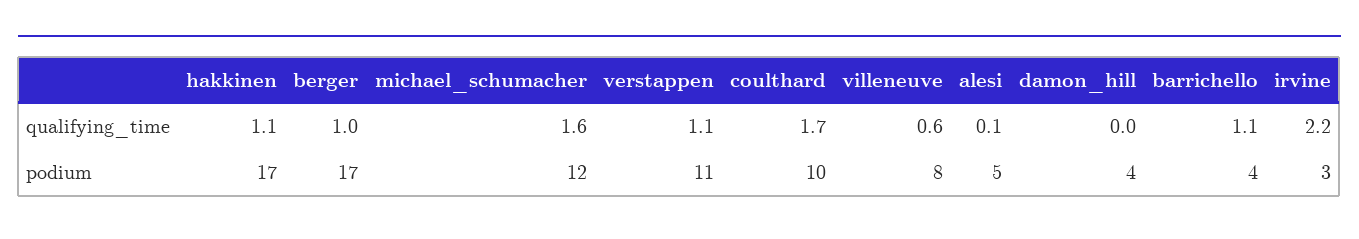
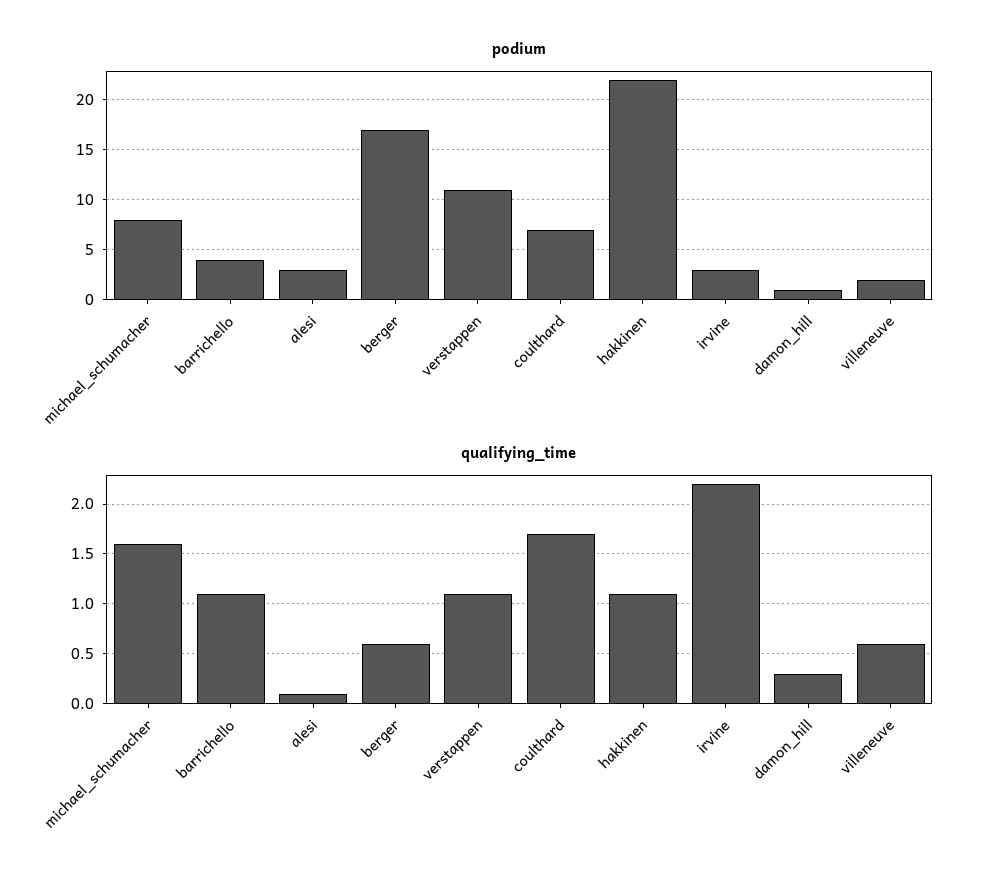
  {
    "qualifying_time": {
      "hakkinen": 1.1,
-     "berger": 1,
+     "berger": 0.6,
      "michael_schumacher": 1.6,
      "verstappen": 1.1,
      "coulthard": 1.7,
      "villeneuve": 0.6,
      "alesi": 0.1,
-     "damon_hill": 0,
+     "damon_hill": 0.3,
      "barrichello": 1.1,
      "irvine": 2.2
    },
    "podium": {
-     "hakkinen": 17,
+     "hakkinen": 22,
      "berger": 17,
-     "michael_schumacher": 12,
+     "michael_schumacher": 8,
      "verstappen": 11,
-     "coulthard": 10,
+     "coulthard": 7,
-     "villeneuve": 8,
+     "villeneuve": 2,
-     "alesi": 5,
+     "alesi": 3,
-     "damon_hill": 4,
+     "damon_hill": 1,
      "barrichello": 4,
      "irvine": 3
    }
  }

